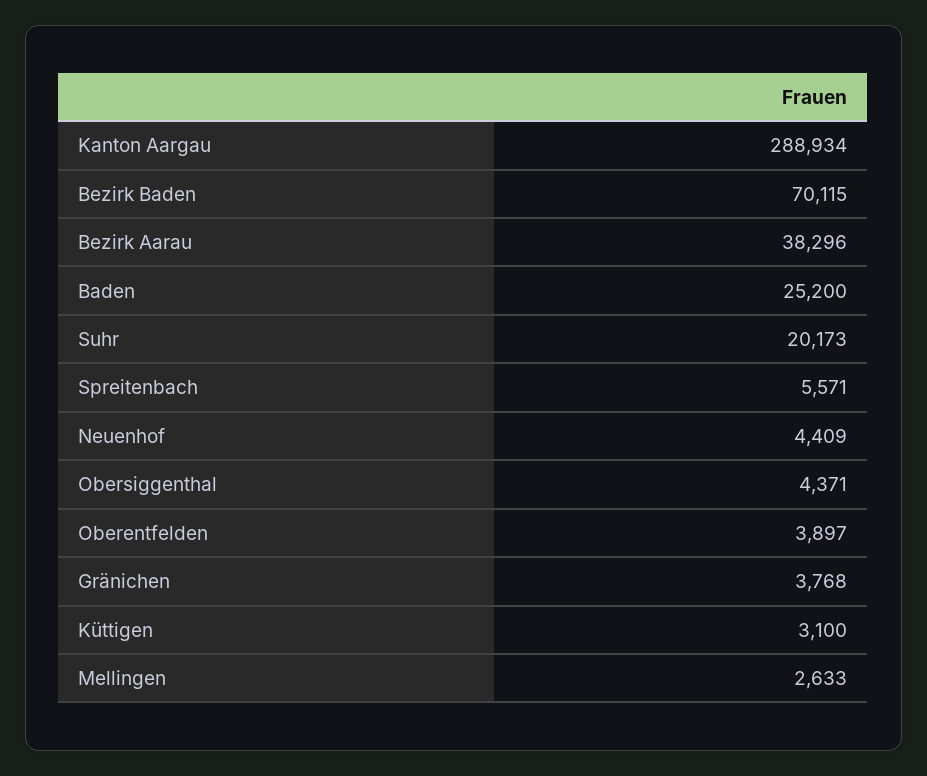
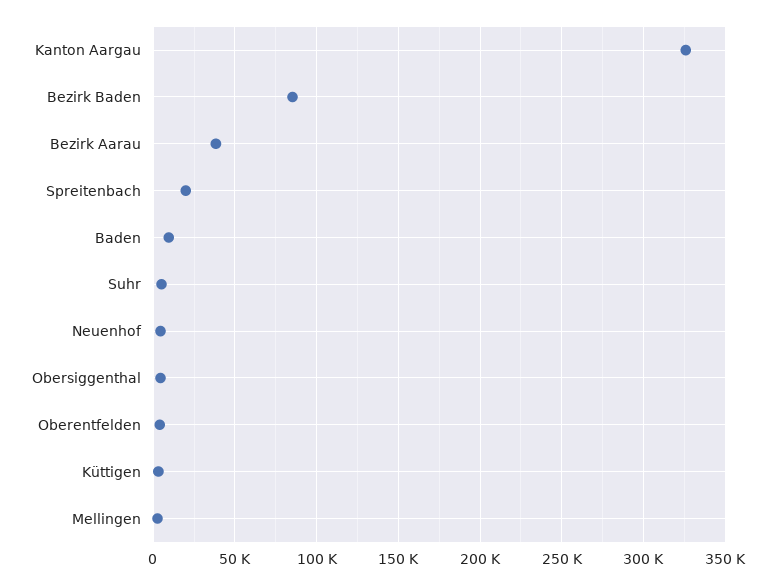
  {
-   "Kanton Aargau": 288934,
+   "Kanton Aargau": 325000,
-   "Bezirk Baden": 70115,
+   "Bezirk Baden": 85000,
    "Bezirk Aarau": 38296,
-   "Baden": 25200,
+   "Baden": 10000,
-   "Suhr": 20173,
+   "Suhr": 5000,
-   "Spreitenbach": 5571,
+   "Spreitenbach": 20000,
    "Neuenhof": 4409,
    "Obersiggenthal": 4371,
    "Oberentfelden": 3897,
-   "Gränichen": 3768,
    "Küttigen": 3100,
    "Mellingen": 2633
  }

